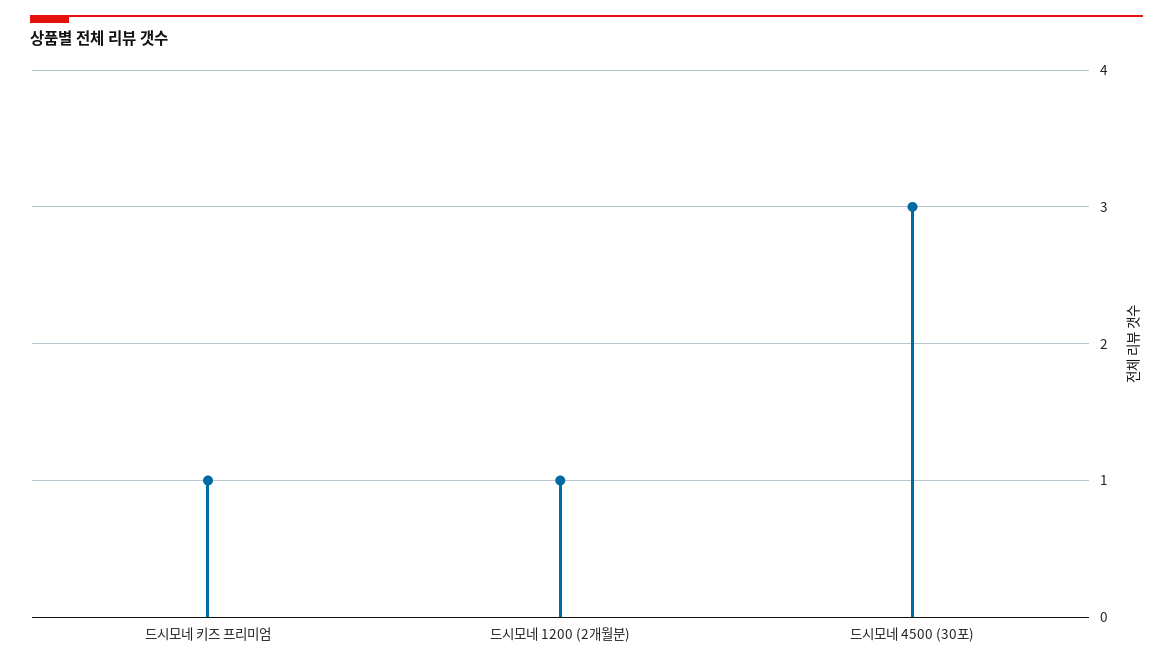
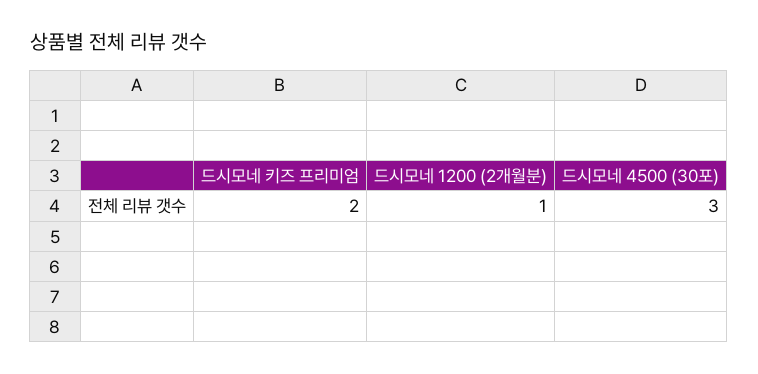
  {
-   "드시모네 키즈 프리미엄": 1,
+   "드시모네 키즈 프리미엄": 2,
    "드시모네 1200 (2개월분)": 1,
    "드시모네 4500 (30포)": 3
  }

